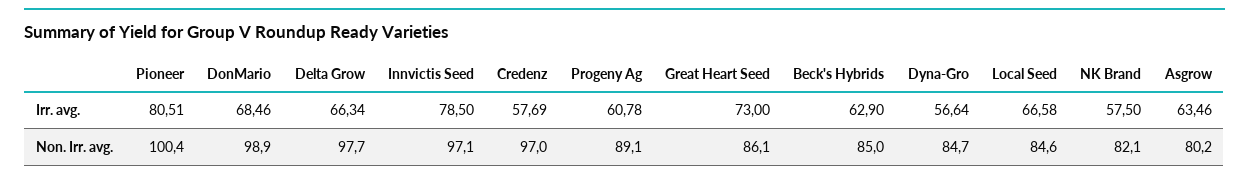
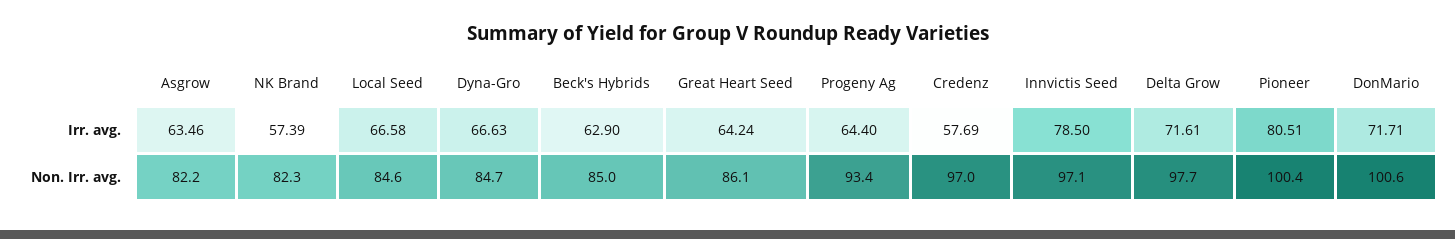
  {
    "Pioneer": {
      "Irr. avg.": 80.51,
      "Non. Irr. avg.": 100.4
    },
    "DonMario": {
-     "Irr. avg.": 68.46,
+     "Irr. avg.": 71.71,
-     "Non. Irr. avg.": 98.9
+     "Non. Irr. avg.": 100.6
    },
    "Delta Grow": {
-     "Irr. avg.": 66.34,
+     "Irr. avg.": 71.61,
      "Non. Irr. avg.": 97.7
    },
    "Innvictis Seed": {
      "Irr. avg.": 78.5,
      "Non. Irr. avg.": 97.1
    },
    "Credenz": {
      "Irr. avg.": 57.69,
      "Non. Irr. avg.": 97
    },
    "Progeny Ag": {
-     "Irr. avg.": 60.78,
+     "Irr. avg.": 64.4,
-     "Non. Irr. avg.": 89.1
+     "Non. Irr. avg.": 93.4
    },
    "Great Heart Seed": {
-     "Irr. avg.": 73,
+     "Irr. avg.": 64.24,
      "Non. Irr. avg.": 86.1
    },
    "Beck's Hybrids": {
      "Irr. avg.": 62.9,
      "Non. Irr. avg.": 85
    },
    "Dyna-Gro": {
-     "Irr. avg.": 56.64,
+     "Irr. avg.": 66.63,
      "Non. Irr. avg.": 84.7
    },
    "Local Seed": {
      "Irr. avg.": 66.58,
      "Non. Irr. avg.": 84.6
    },
    "NK Brand": {
-     "Irr. avg.": 57.5,
+     "Irr. avg.": 57.39,
-     "Non. Irr. avg.": 82.1
+     "Non. Irr. avg.": 82.3
    },
    "Asgrow": {
      "Irr. avg.": 63.46,
-     "Non. Irr. avg.": 80.2
+     "Non. Irr. avg.": 82.2
    }
  }

